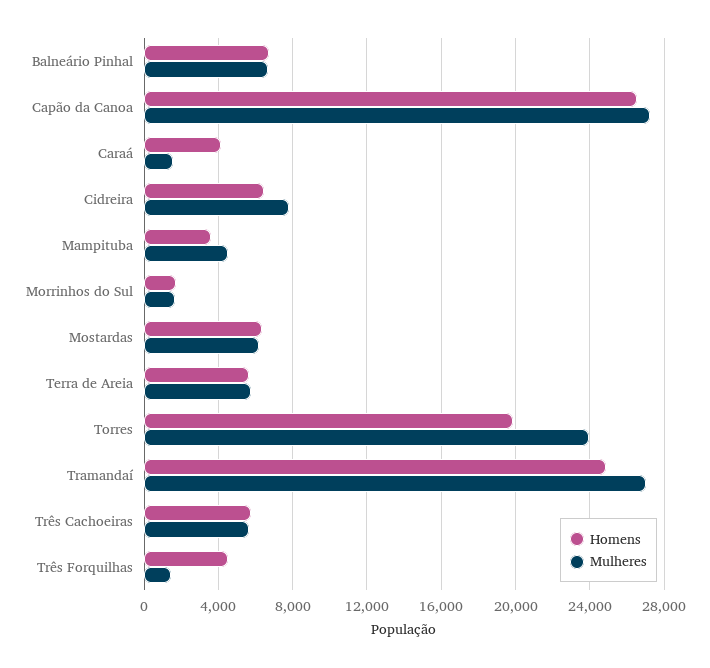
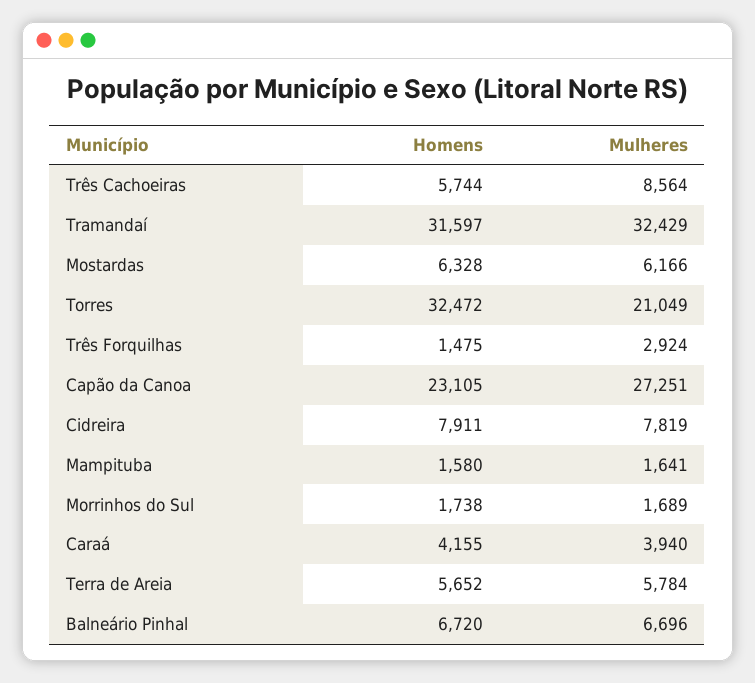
  {
    "Homens": {
      "Balneário Pinhal": 6720,
-     "Capão da Canoa": 26500,
+     "Capão da Canoa": 23105,
      "Caraá": 4155,
-     "Cidreira": 6500,
+     "Cidreira": 7911,
-     "Mampituba": 3500,
+     "Mampituba": 1580,
      "Morrinhos do Sul": 1738,
      "Mostardas": 6328,
      "Terra de Areia": 5652,
-     "Torres": 20000,
+     "Torres": 32472,
-     "Tramandaí": 25000,
+     "Tramandaí": 31597,
      "Três Cachoeiras": 5744,
-     "Três Forquilhas": 4500
+     "Três Forquilhas": 1475
    },
    "Mulheres": {
      "Balneário Pinhal": 6696,
      "Capão da Canoa": 27251,
-     "Caraá": 1500,
+     "Caraá": 3940,
      "Cidreira": 7819,
-     "Mampituba": 4500,
+     "Mampituba": 1641,
      "Morrinhos do Sul": 1689,
      "Mostardas": 6166,
      "Terra de Areia": 5784,
-     "Torres": 24000,
+     "Torres": 21049,
-     "Tramandaí": 27000,
+     "Tramandaí": 32429,
-     "Três Cachoeiras": 5500,
+     "Três Cachoeiras": 8564,
-     "Três Forquilhas": 1500
+     "Três Forquilhas": 2924
    }
  }

